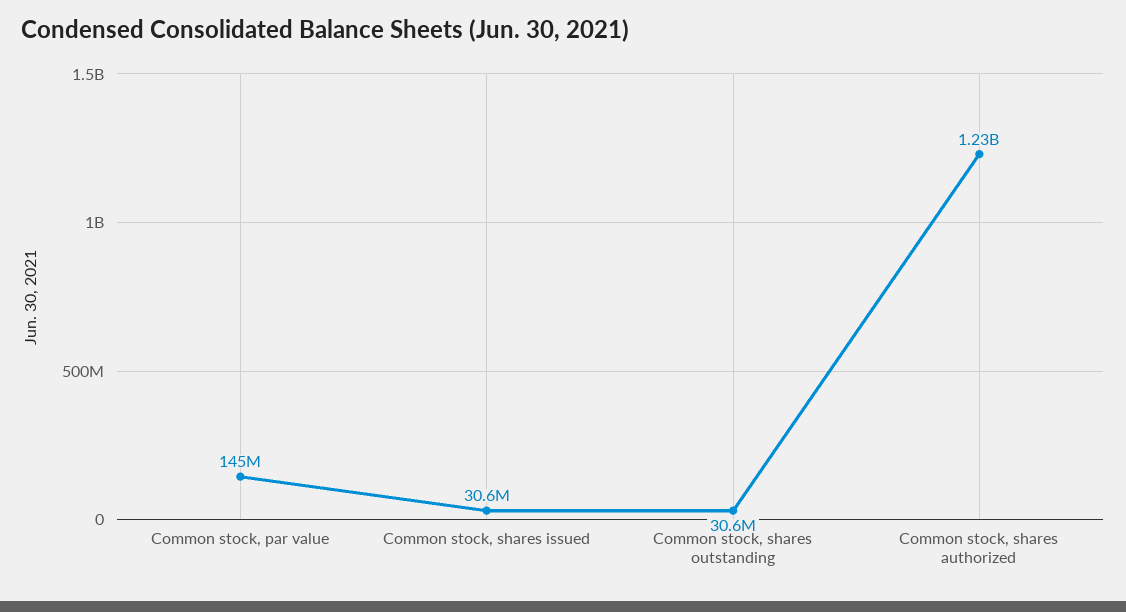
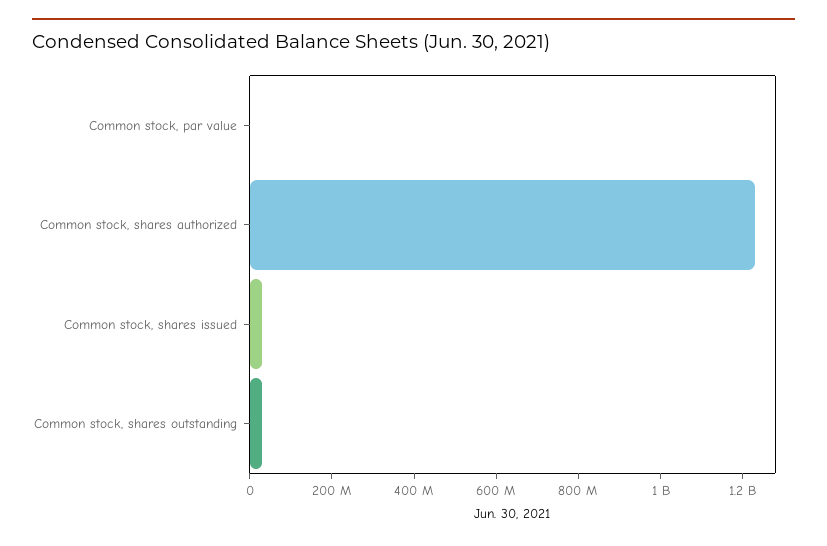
  {
-   "Common stock, par value": 145000000,
+   "Common stock, par value": 0,
    "Common stock, shares issued": 30600000,
    "Common stock, shares outstanding": 30600000,
    "Common stock, shares authorized": 1230000000
  }

